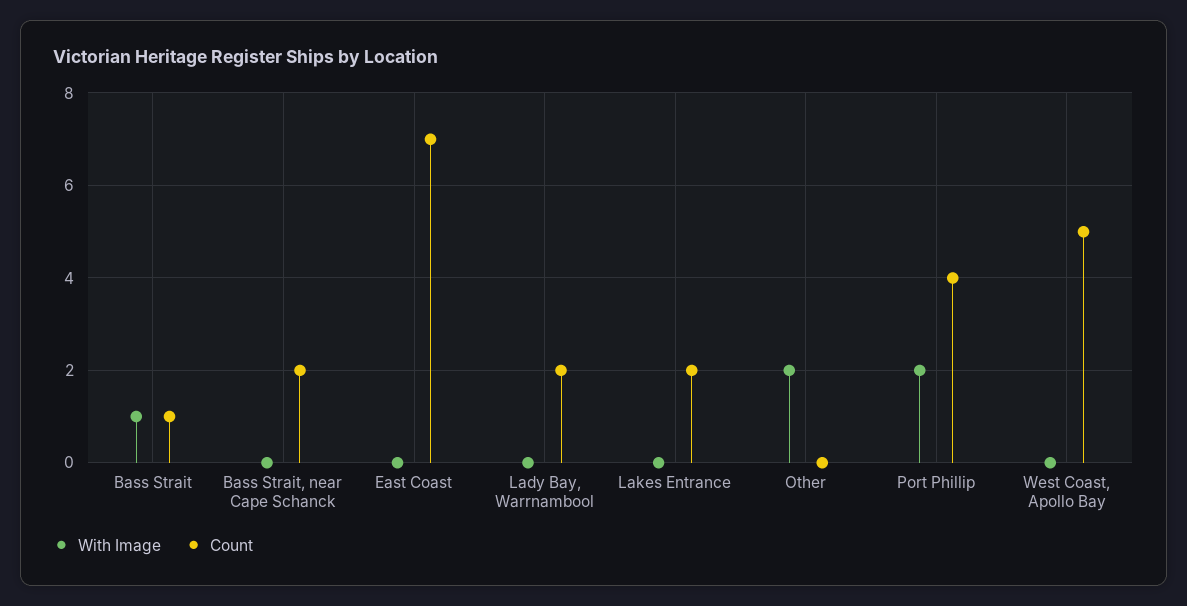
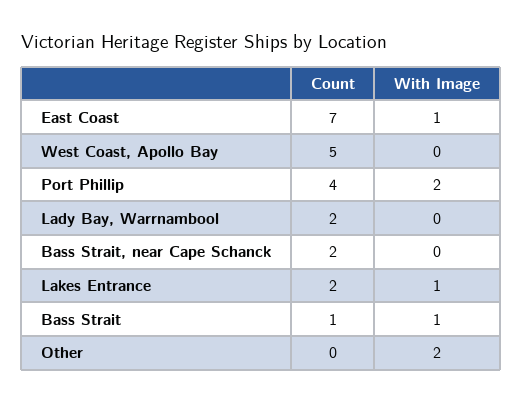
  {
    "With Image": {
      "Bass Strait": 1,
      "Bass Strait, near Cape Schanck": 0,
-     "East Coast": 0,
+     "East Coast": 1,
      "Lady Bay, Warrnambool": 0,
-     "Lakes Entrance": 0,
+     "Lakes Entrance": 1,
      "Other": 2,
      "Port Phillip": 2,
      "West Coast, Apollo Bay": 0
    },
    "Count": {
      "Bass Strait": 1,
      "Bass Strait, near Cape Schanck": 2,
      "East Coast": 7,
      "Lady Bay, Warrnambool": 2,
      "Lakes Entrance": 2,
      "Other": 0,
      "Port Phillip": 4,
      "West Coast, Apollo Bay": 5
    }
  }

